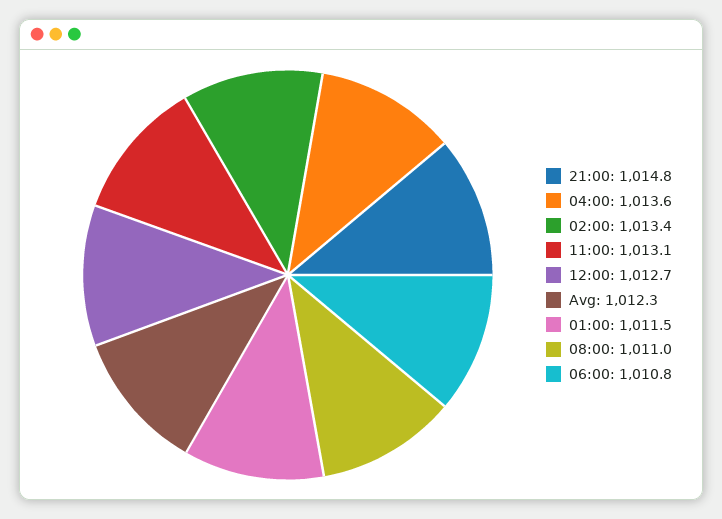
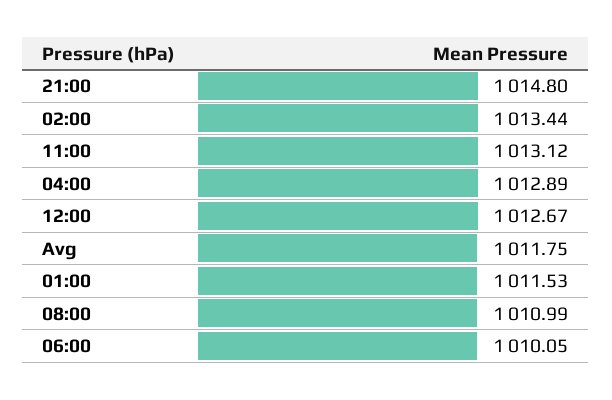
  {
    "21:00": 1014.8,
-   "04:00": 1013.6,
+   "04:00": 1012.89,
    "02:00": 1013.44,
    "11:00": 1013.12,
    "12:00": 1012.67,
-   "Avg": 1012.3,
+   "Avg": 1011.75,
    "01:00": 1011.53,
    "08:00": 1010.99,
-   "06:00": 1010.8
+   "06:00": 1010.05
  }

